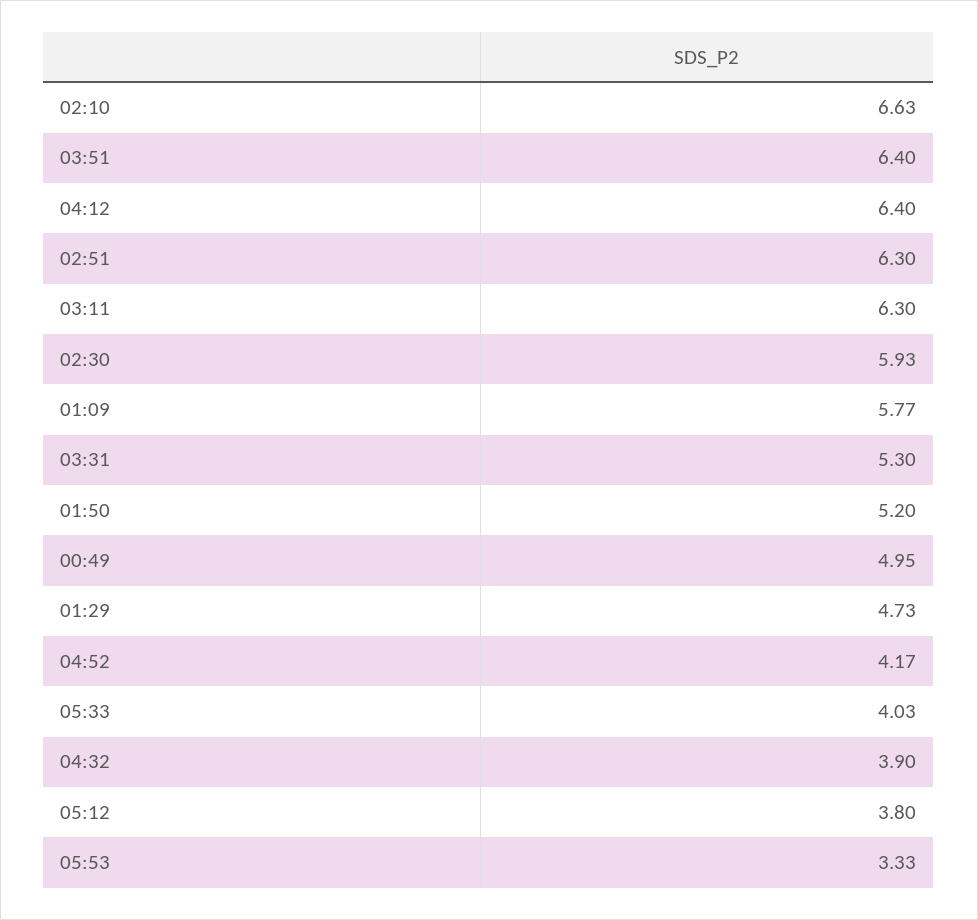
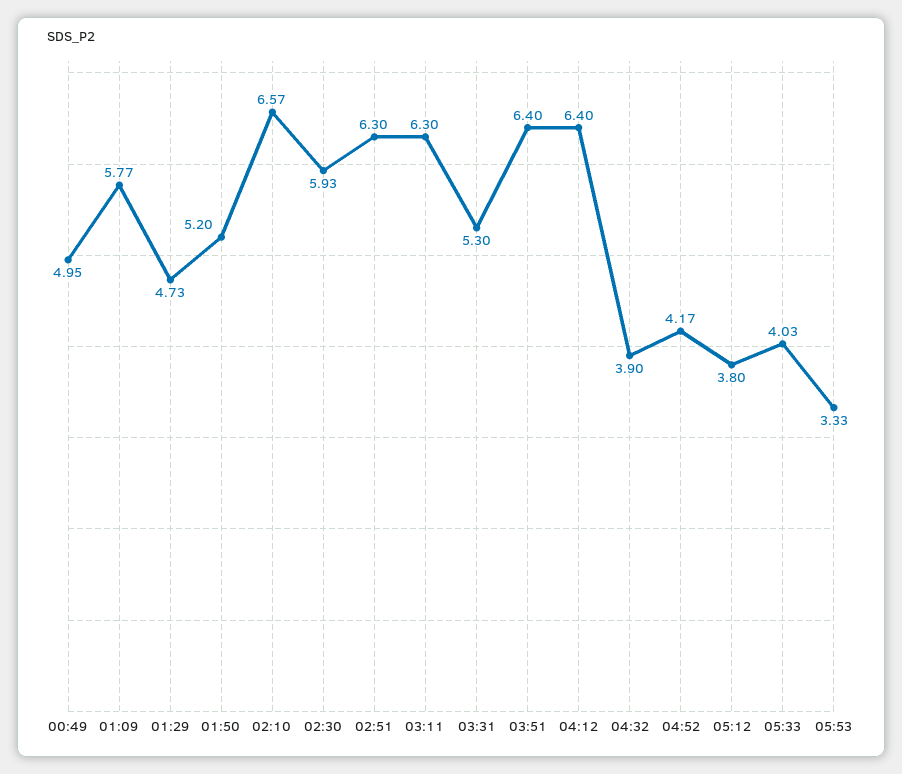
  {
-   "02:10": 6.63,
+   "02:10": 6.57,
    "03:51": 6.4,
    "04:12": 6.4,
    "02:51": 6.3,
    "03:11": 6.3,
    "02:30": 5.93,
    "01:09": 5.77,
    "03:31": 5.3,
    "01:50": 5.2,
    "00:49": 4.95,
    "01:29": 4.73,
    "04:52": 4.17,
    "05:33": 4.03,
    "04:32": 3.9,
    "05:12": 3.8,
    "05:53": 3.33
  }

